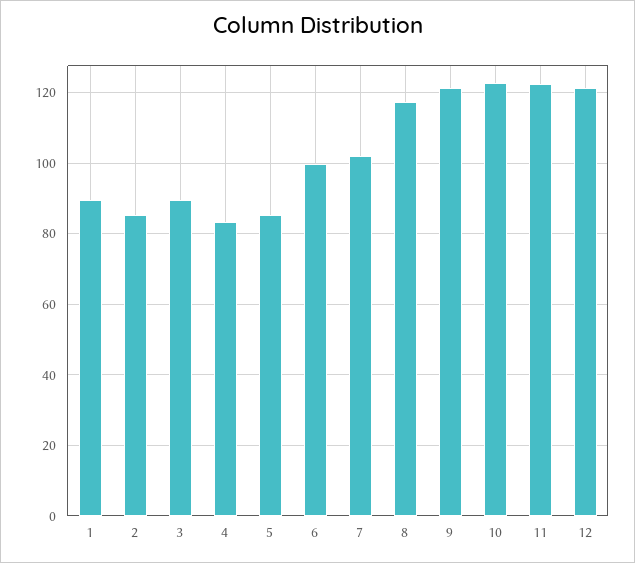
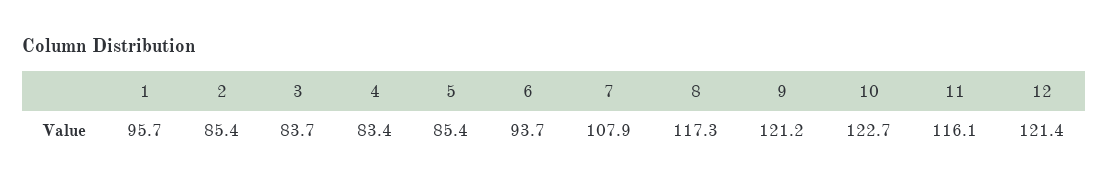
  {
-   "1": 90,
+   "1": 95.7,
    "2": 85.4,
-   "3": 90,
+   "3": 83.7,
    "4": 83.4,
    "5": 85.4,
-   "6": 100,
+   "6": 93.7,
-   "7": 102,
+   "7": 107.9,
    "8": 117.3,
    "9": 121.2,
    "10": 122.7,
-   "11": 122,
+   "11": 116.1,
    "12": 121.4
  }

